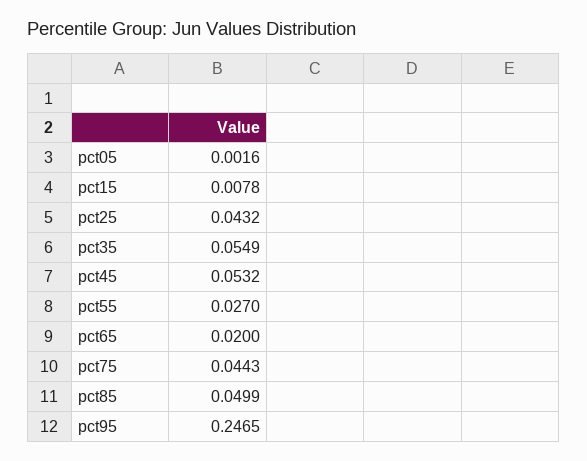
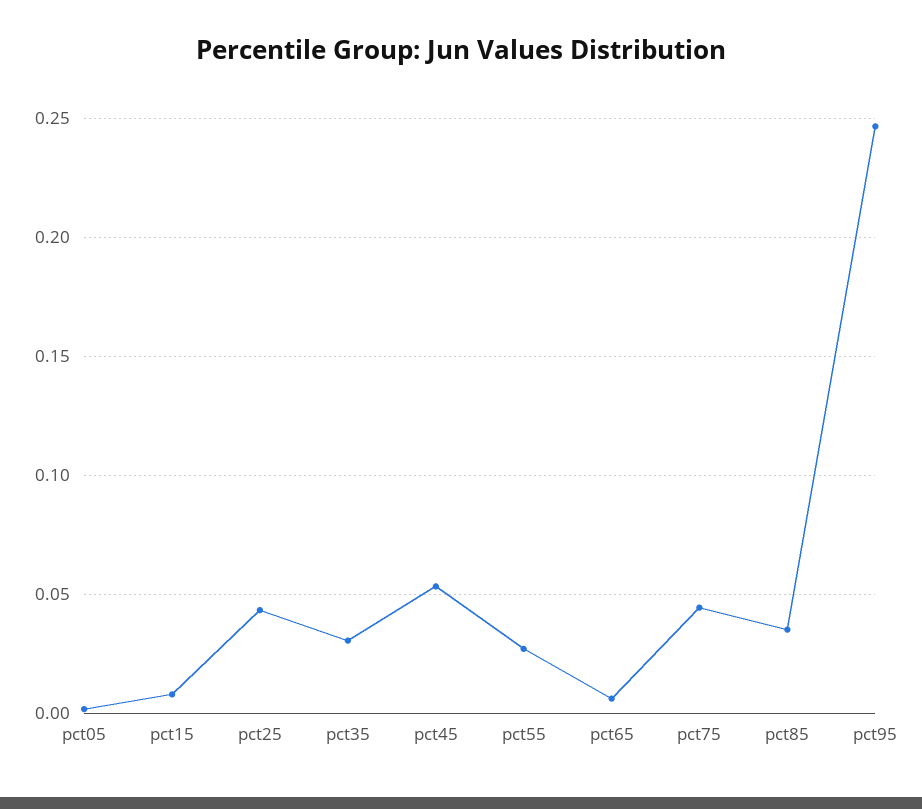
  {
    "pct05": 0.0016,
    "pct15": 0.0078,
    "pct25": 0.0432,
-   "pct35": 0.0549,
+   "pct35": 0.03,
    "pct45": 0.0532,
    "pct55": 0.027,
-   "pct65": 0.02,
+   "pct65": 0.005,
    "pct75": 0.0443,
-   "pct85": 0.0499,
+   "pct85": 0.035,
    "pct95": 0.2465
  }

